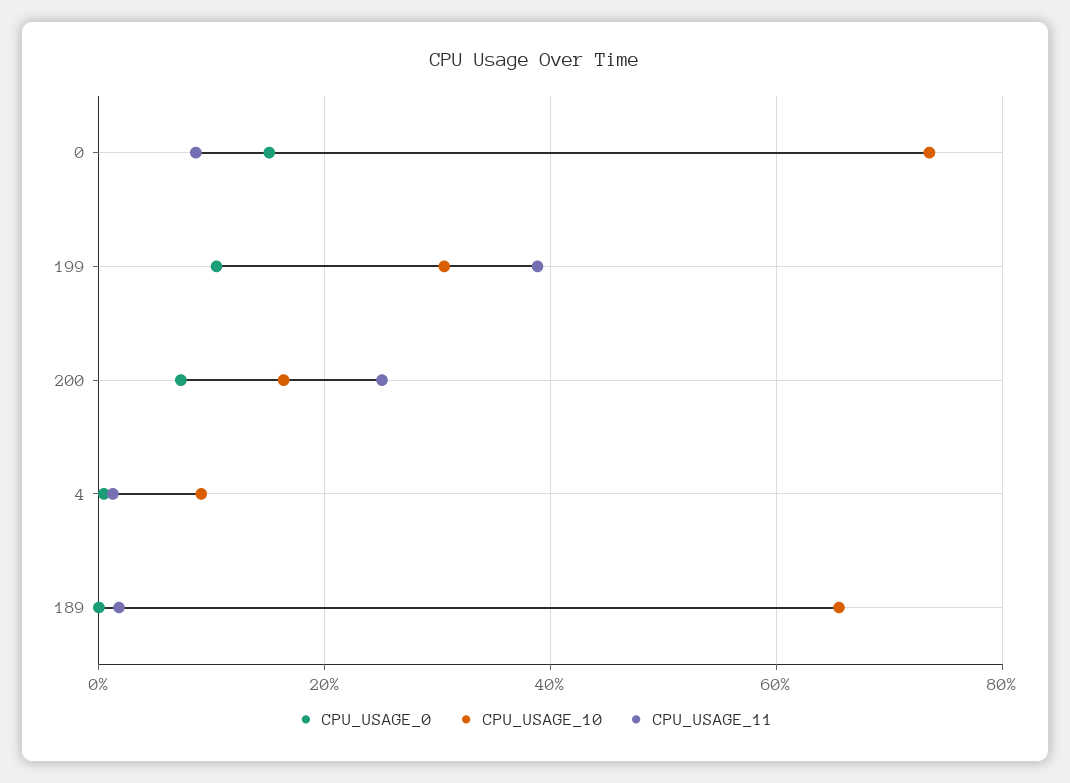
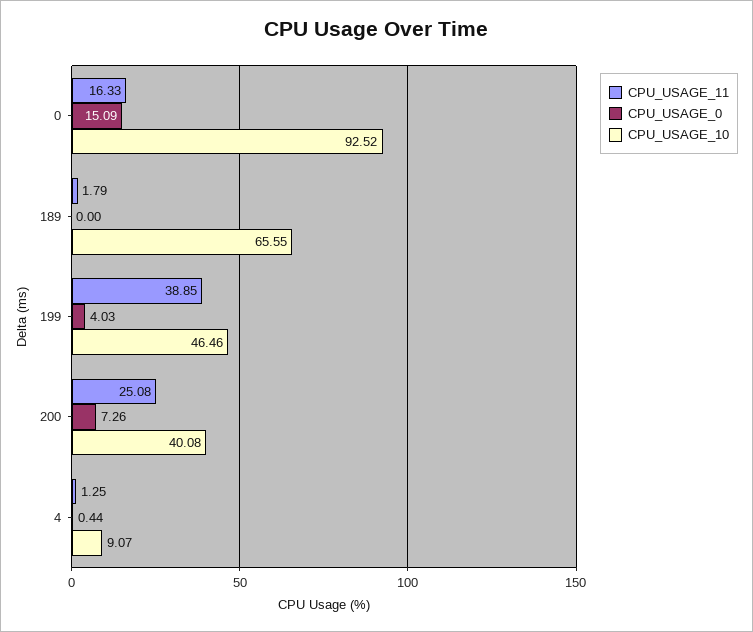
  {
    "CPU_USAGE_0": {
      "0": 15.09,
-     "199": 10,
+     "199": 4.03,
      "200": 7.26,
      "4": 0.44,
      "189": 0
    },
    "CPU_USAGE_10": {
-     "0": 74,
+     "0": 92.52,
-     "199": 30,
+     "199": 46.46,
-     "200": 16,
+     "200": 40.08,
      "4": 9.07,
      "189": 65.55
    },
    "CPU_USAGE_11": {
-     "0": 8,
+     "0": 16.33,
      "199": 38.85,
      "200": 25.08,
      "4": 1.25,
      "189": 1.79
    }
  }

